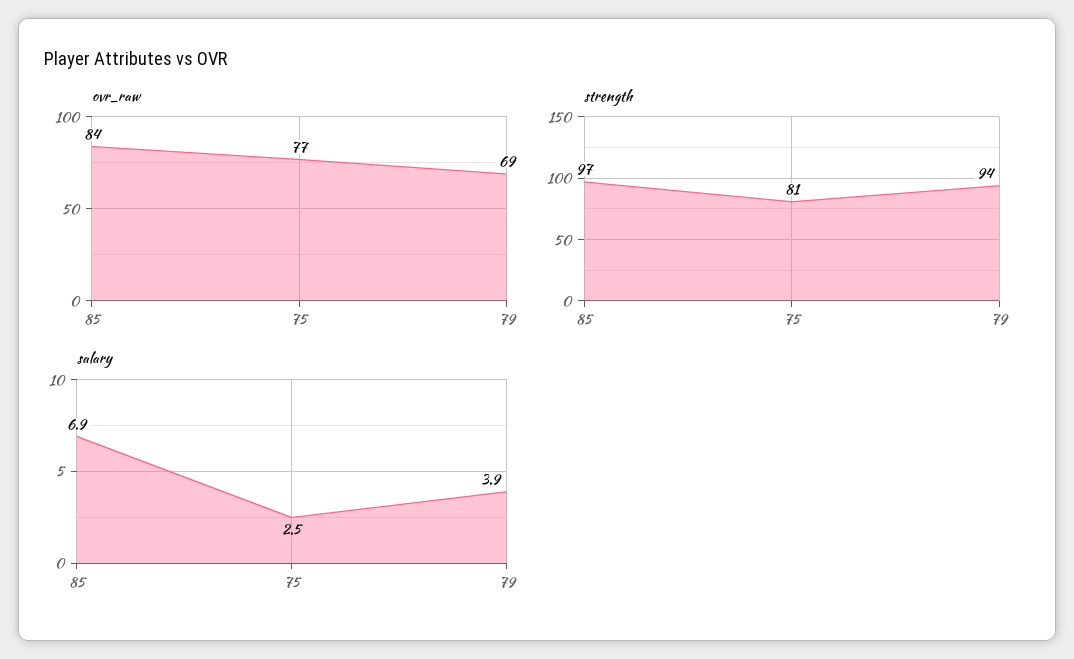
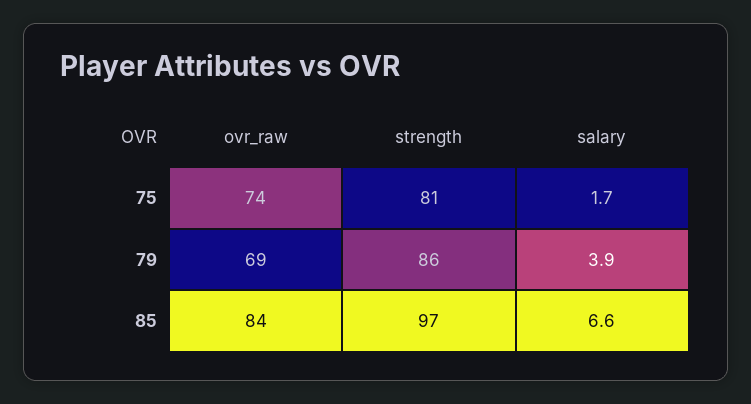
  {
    "ovr_raw": {
      "85": 84,
-     "75": 77,
+     "75": 74,
      "79": 69
    },
    "strength": {
      "85": 97,
      "75": 81,
-     "79": 94
+     "79": 86
    },
    "salary": {
-     "85": 6.9,
+     "85": 6.6,
-     "75": 2.5,
+     "75": 1.7,
      "79": 3.9
    }
  }

